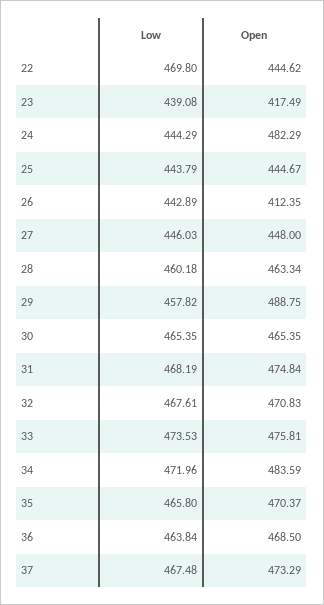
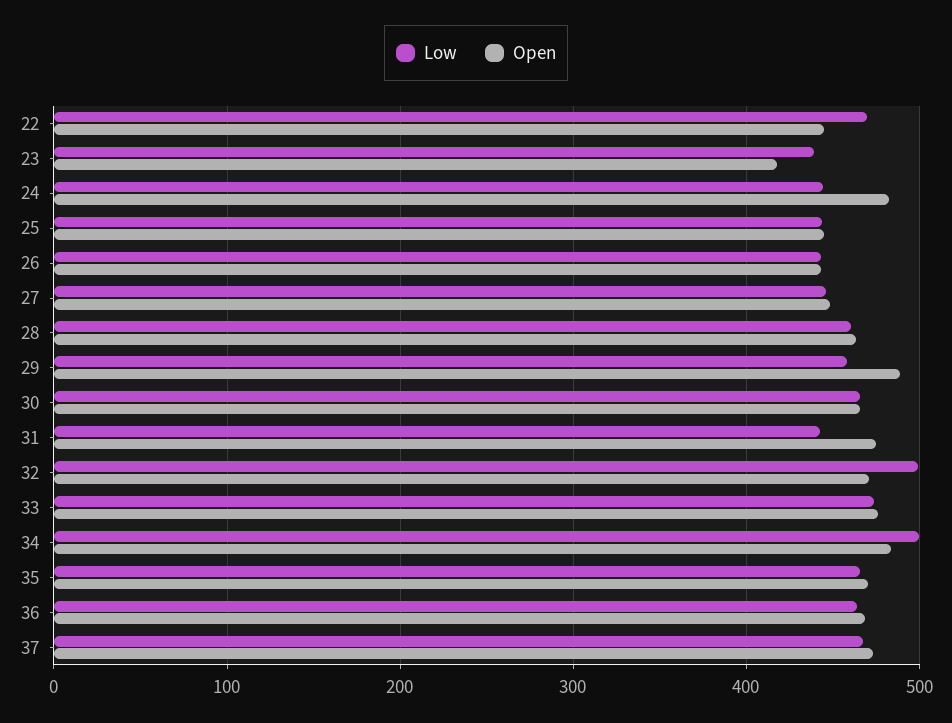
  {
    "Low": {
      "22": 469.8,
      "23": 439.08,
      "24": 444.29,
      "25": 443.79,
      "26": 442.89,
      "27": 446.03,
      "28": 460.18,
      "29": 457.82,
      "30": 465.35,
-     "31": 468.19,
+     "31": 440,
-     "32": 467.61,
+     "32": 500,
      "33": 473.53,
-     "34": 471.96,
+     "34": 500,
      "35": 465.8,
      "36": 463.84,
      "37": 467.48
    },
    "Open": {
      "22": 444.62,
      "23": 417.49,
      "24": 482.29,
      "25": 444.67,
-     "26": 412.35,
+     "26": 440,
      "27": 448,
      "28": 463.34,
      "29": 488.75,
      "30": 465.35,
      "31": 474.84,
      "32": 470.83,
      "33": 475.81,
      "34": 483.59,
      "35": 470.37,
      "36": 468.5,
      "37": 473.29
    }
  }

